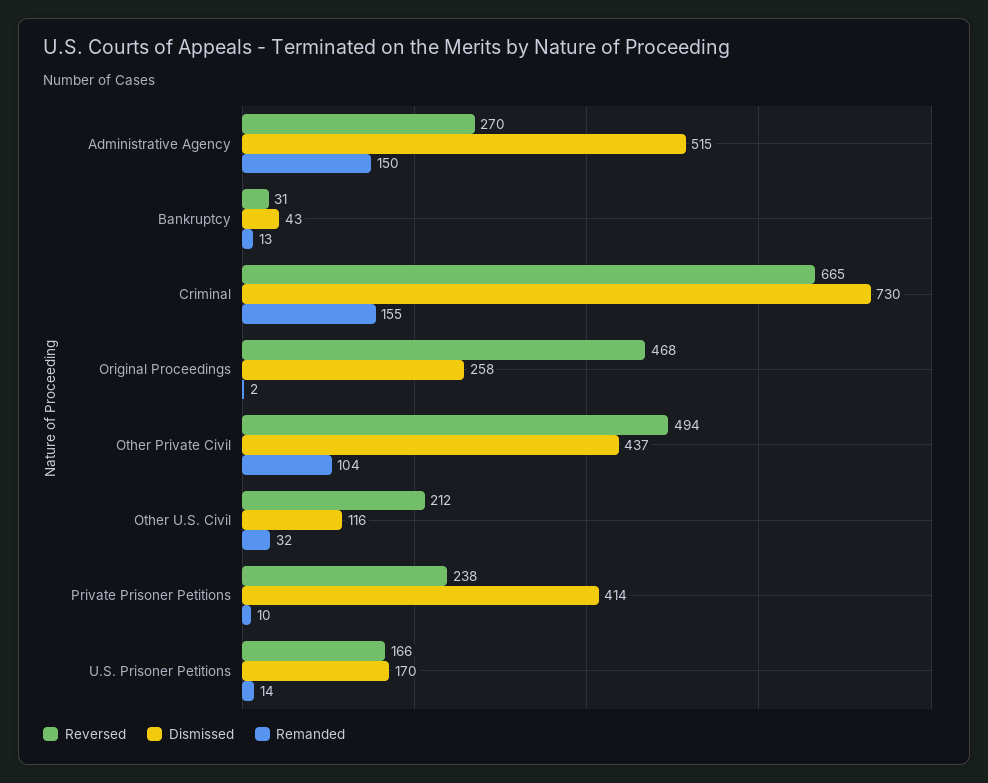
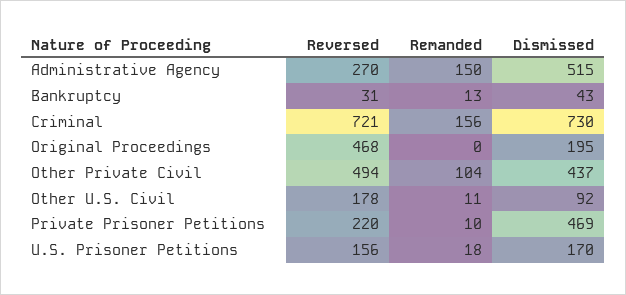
  {
    "Reversed": {
      "Administrative Agency": 270,
      "Bankruptcy": 31,
-     "Criminal": 665,
+     "Criminal": 721,
      "Original Proceedings": 468,
      "Other Private Civil": 494,
-     "Other U.S. Civil": 212,
+     "Other U.S. Civil": 178,
-     "Private Prisoner Petitions": 238,
+     "Private Prisoner Petitions": 220,
-     "U.S. Prisoner Petitions": 166
+     "U.S. Prisoner Petitions": 156
    },
    "Dismissed": {
      "Administrative Agency": 515,
      "Bankruptcy": 43,
      "Criminal": 730,
-     "Original Proceedings": 258,
+     "Original Proceedings": 195,
      "Other Private Civil": 437,
-     "Other U.S. Civil": 116,
+     "Other U.S. Civil": 92,
-     "Private Prisoner Petitions": 414,
+     "Private Prisoner Petitions": 469,
      "U.S. Prisoner Petitions": 170
    },
    "Remanded": {
      "Administrative Agency": 150,
      "Bankruptcy": 13,
-     "Criminal": 155,
+     "Criminal": 156,
-     "Original Proceedings": 2,
+     "Original Proceedings": 0,
      "Other Private Civil": 104,
-     "Other U.S. Civil": 32,
+     "Other U.S. Civil": 11,
      "Private Prisoner Petitions": 10,
-     "U.S. Prisoner Petitions": 14
+     "U.S. Prisoner Petitions": 18
    }
  }

